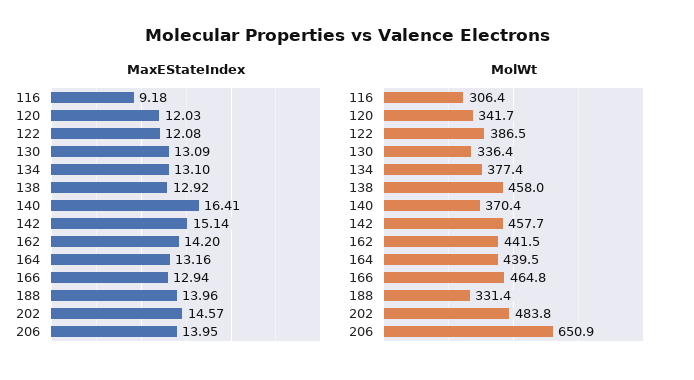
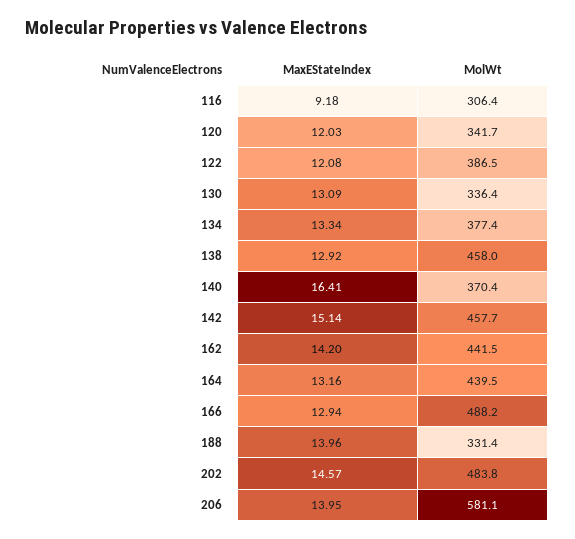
  {
    "MaxEStateIndex": {
      "116": 9.18,
      "120": 12.03,
      "122": 12.08,
      "130": 13.09,
-     "134": 13.1,
+     "134": 13.34,
      "138": 12.92,
      "140": 16.41,
      "142": 15.14,
      "162": 14.2,
      "164": 13.16,
      "166": 12.94,
      "188": 13.96,
      "202": 14.57,
      "206": 13.95
    },
    "MolWt": {
      "116": 306.4,
      "120": 341.7,
      "122": 386.5,
      "130": 336.4,
      "134": 377.4,
      "138": 458,
      "140": 370.4,
      "142": 457.7,
      "162": 441.5,
      "164": 439.5,
-     "166": 464.8,
+     "166": 488.2,
      "188": 331.4,
      "202": 483.8,
-     "206": 650.9
+     "206": 581.1
    }
  }

